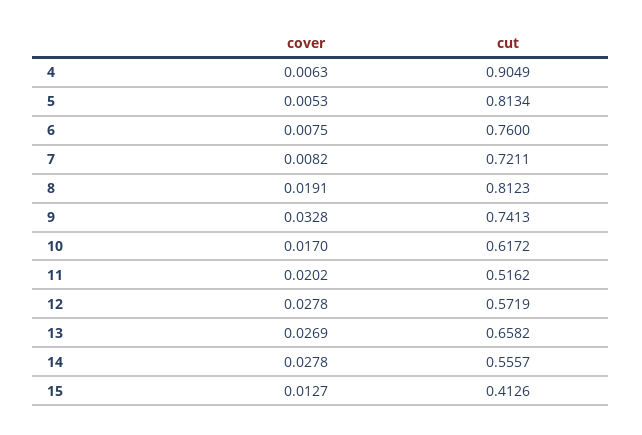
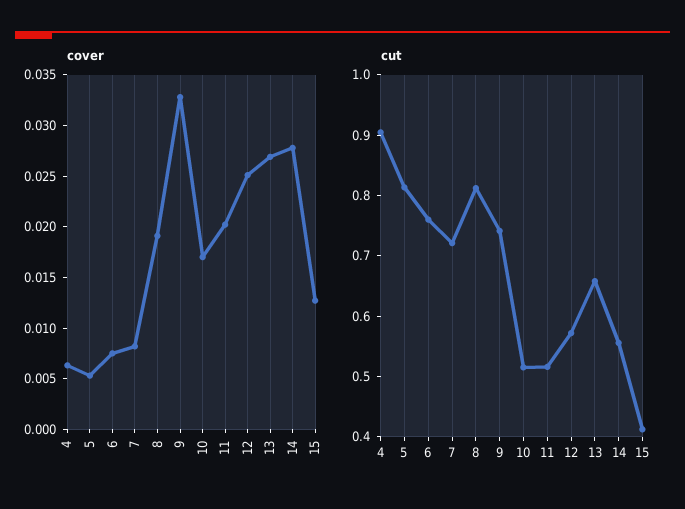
  {
    "cover": {
      "4": 0.0063,
      "5": 0.0053,
      "6": 0.0075,
      "7": 0.0082,
      "8": 0.0191,
      "9": 0.0328,
      "10": 0.017,
      "11": 0.0202,
-     "12": 0.0278,
+     "12": 0.025,
      "13": 0.0269,
      "14": 0.0278,
      "15": 0.0127
    },
    "cut": {
      "4": 0.9049,
      "5": 0.8134,
      "6": 0.76,
      "7": 0.7211,
      "8": 0.8123,
      "9": 0.7413,
-     "10": 0.6172,
+     "10": 0.52,
      "11": 0.5162,
      "12": 0.5719,
      "13": 0.6582,
      "14": 0.5557,
      "15": 0.4126
    }
  }

